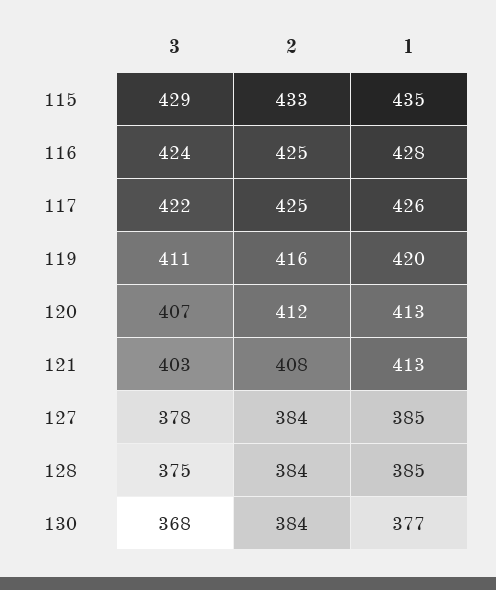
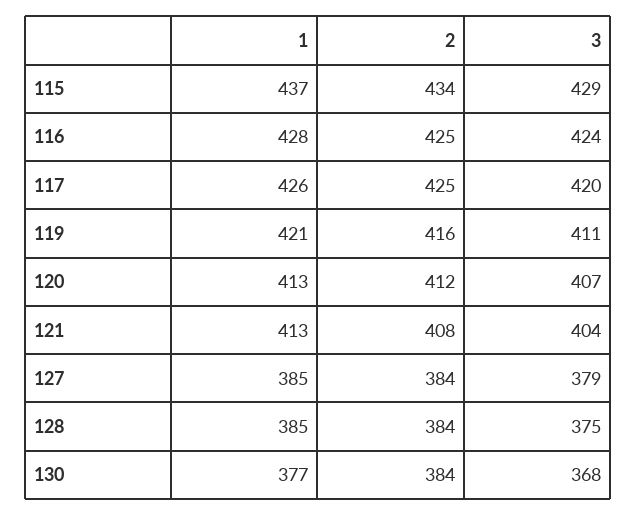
  {
    "3": {
      "115": 429,
      "116": 424,
-     "117": 422,
+     "117": 420,
      "119": 411,
      "120": 407,
-     "121": 403,
+     "121": 404,
-     "127": 378,
+     "127": 379,
      "128": 375,
      "130": 368
    },
    "2": {
-     "115": 433,
+     "115": 434,
      "116": 425,
      "117": 425,
      "119": 416,
      "120": 412,
      "121": 408,
      "127": 384,
      "128": 384,
      "130": 384
    },
    "1": {
-     "115": 435,
+     "115": 437,
      "116": 428,
      "117": 426,
-     "119": 420,
+     "119": 421,
      "120": 413,
      "121": 413,
      "127": 385,
      "128": 385,
      "130": 377
    }
  }

